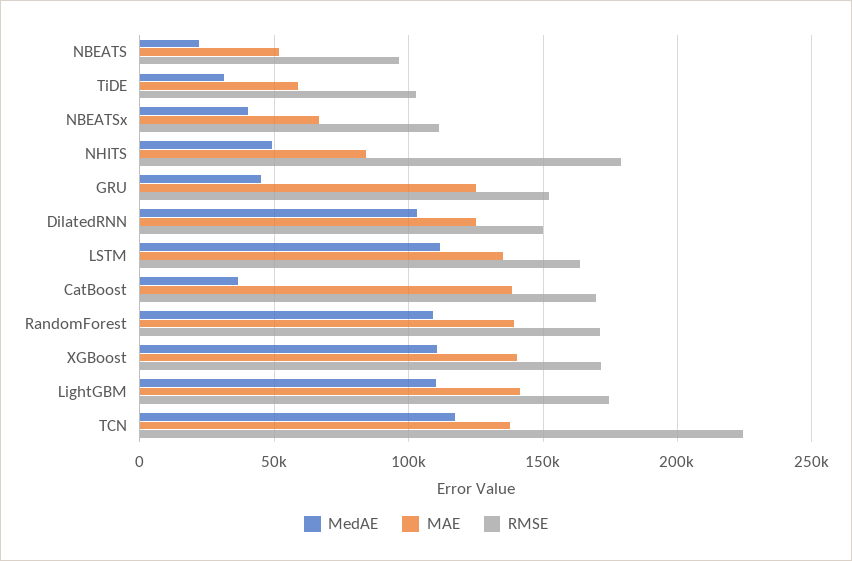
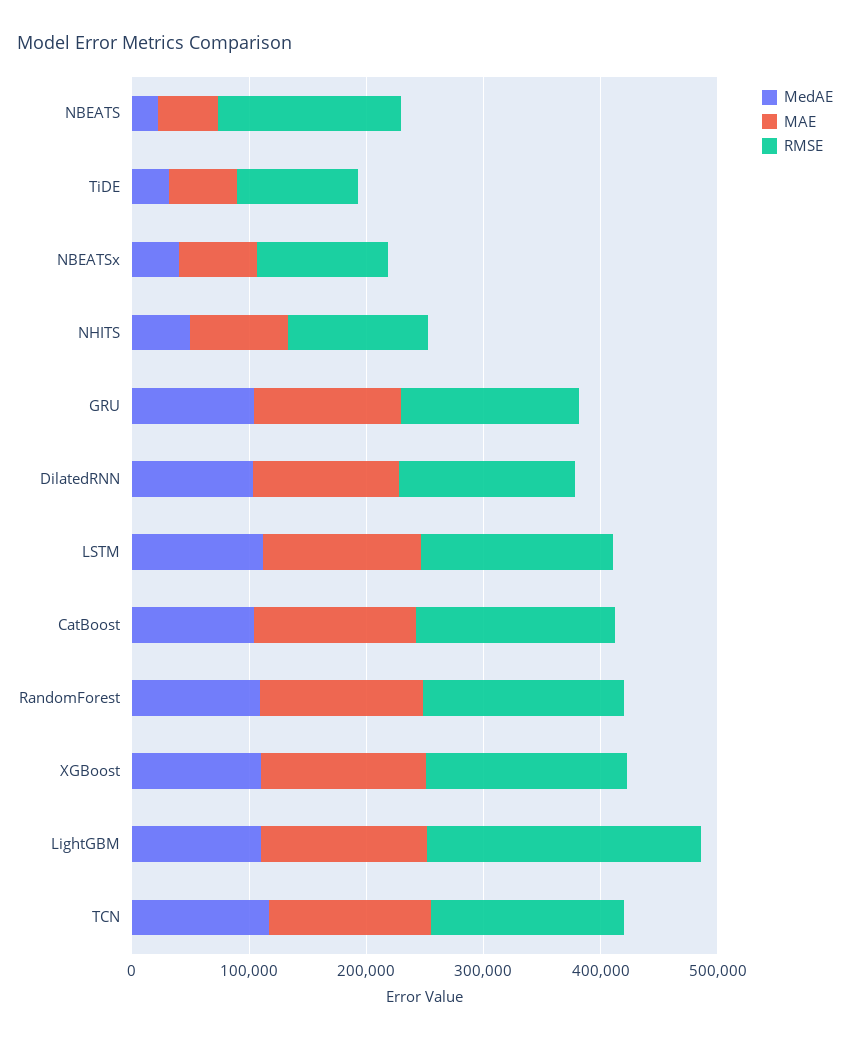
  {
    "MedAE": {
      "NBEATS": 20000,
      "TiDE": 30000,
      "NBEATSx": 40000,
      "NHITS": 50000,
-     "GRU": 45000,
+     "GRU": 100000,
      "DilatedRNN": 105000,
      "LSTM": 110000,
-     "CatBoost": 35000,
+     "CatBoost": 100000,
      "RandomForest": 110000,
      "XGBoost": 110000,
      "LightGBM": 110000,
      "TCN": 115000
    },
    "MAE": {
      "NBEATS": 50000,
      "TiDE": 60000,
      "NBEATSx": 65000,
      "NHITS": 85000,
      "GRU": 125000,
      "DilatedRNN": 125000,
      "LSTM": 135000,
      "CatBoost": 140000,
      "RandomForest": 140000,
      "XGBoost": 140000,
      "LightGBM": 140000,
      "TCN": 140000
    },
    "RMSE": {
-     "NBEATS": 95000,
+     "NBEATS": 160000,
      "TiDE": 105000,
      "NBEATSx": 110000,
-     "NHITS": 180000,
+     "NHITS": 120000,
      "GRU": 150000,
      "DilatedRNN": 150000,
      "LSTM": 165000,
      "CatBoost": 170000,
      "RandomForest": 170000,
      "XGBoost": 170000,
-     "LightGBM": 175000,
+     "LightGBM": 240000,
-     "TCN": 225000
+     "TCN": 160000
    }
  }

